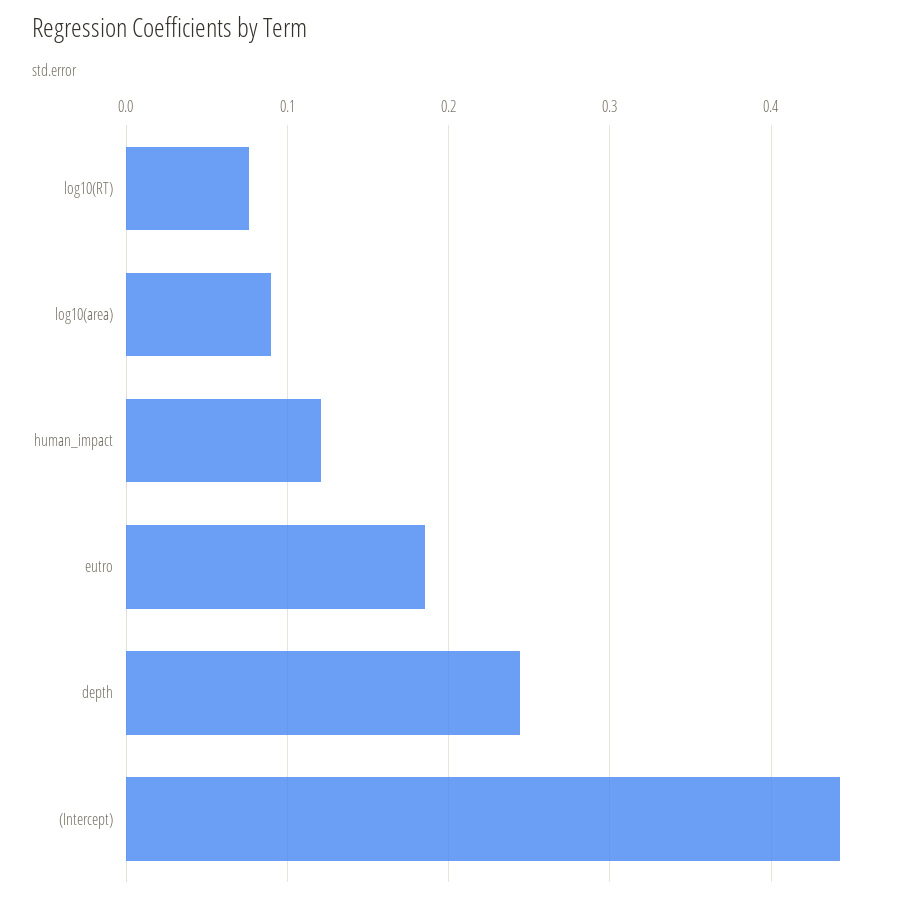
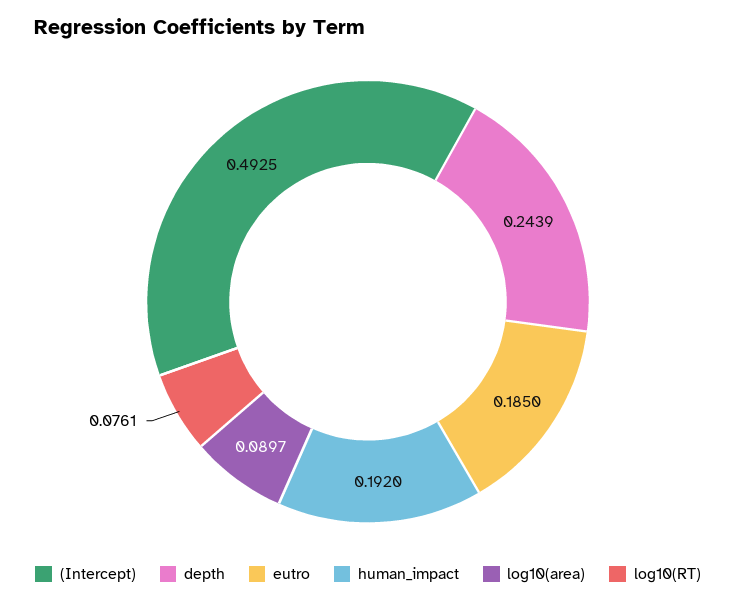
  {
    "log10(RT)": 0.0761,
    "log10(area)": 0.0897,
-   "human_impact": 0.12,
+   "human_impact": 0.192,
    "eutro": 0.185,
    "depth": 0.2439,
-   "(Intercept)": 0.44
+   "(Intercept)": 0.4925
  }

